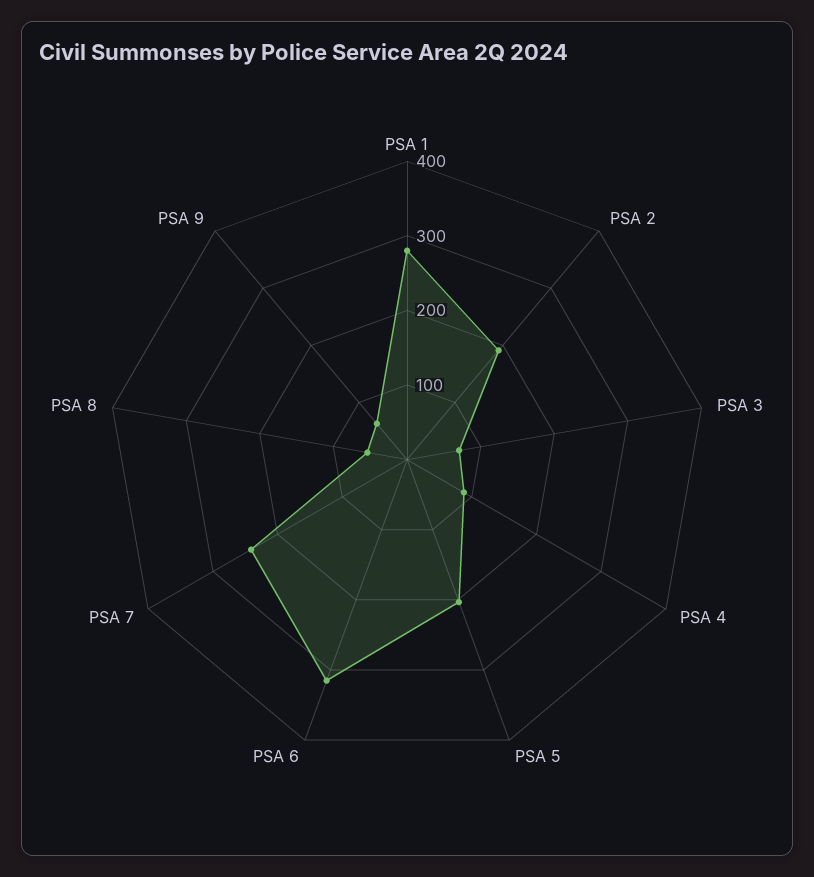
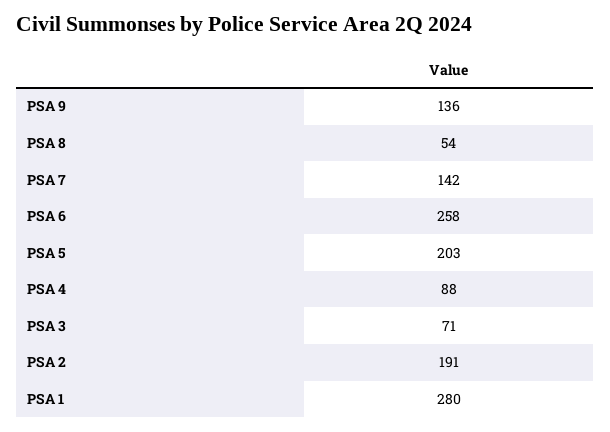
  {
    "PSA 1": 280,
    "PSA 2": 191,
    "PSA 3": 71,
    "PSA 4": 88,
    "PSA 5": 203,
-   "PSA 6": 320,
+   "PSA 6": 258,
-   "PSA 7": 240,
+   "PSA 7": 142,
    "PSA 8": 54,
-   "PSA 9": 60
+   "PSA 9": 136
  }

